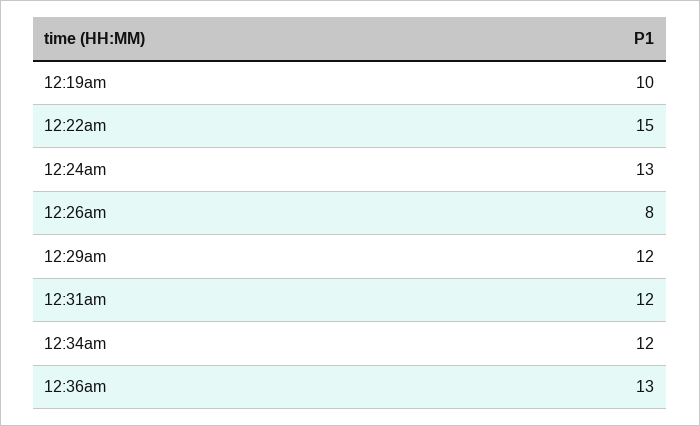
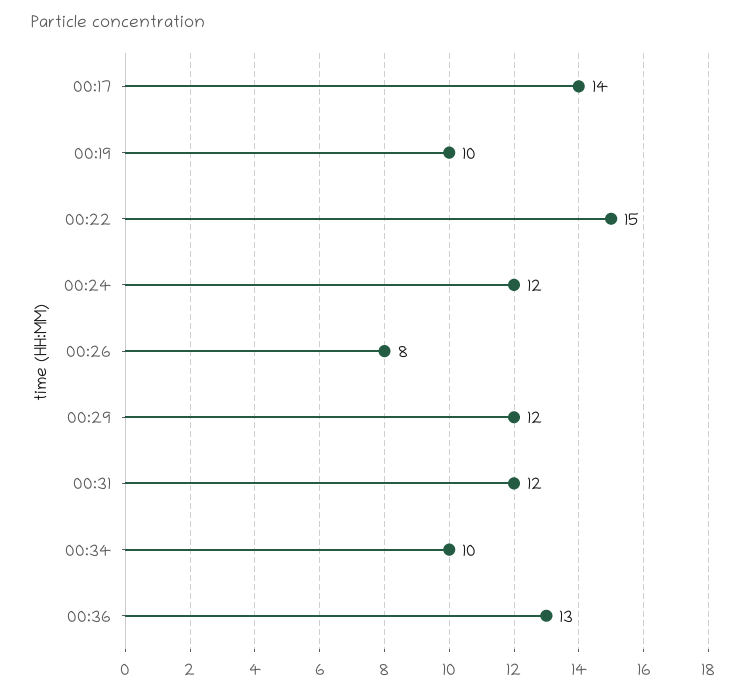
  {
    "12:19am": 10,
    "12:22am": 15,
-   "12:24am": 13,
+   "12:24am": 12,
    "12:26am": 8,
    "12:29am": 12,
    "12:31am": 12,
-   "12:34am": 12,
+   "12:34am": 10,
-   "12:36am": 13
+   "12:36am": 13,
+   "00:17": 14
  }

